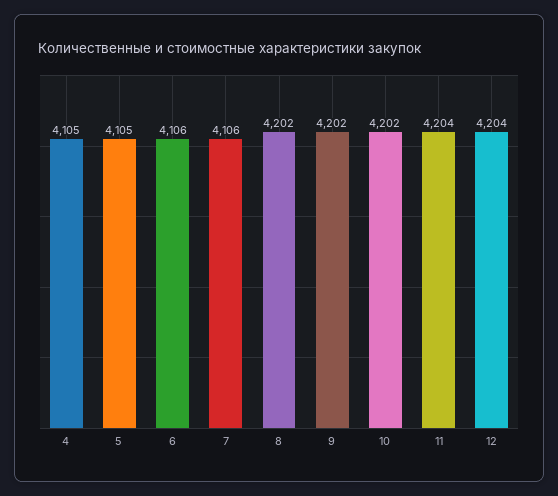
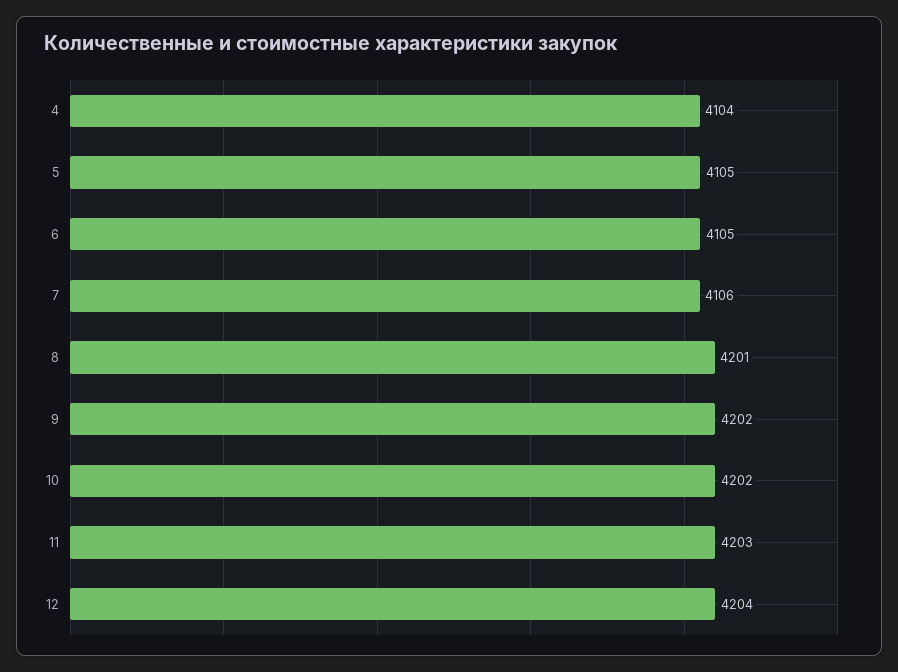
  {
-   "4": 4105,
+   "4": 4104,
    "5": 4105,
-   "6": 4106,
+   "6": 4105,
    "7": 4106,
-   "8": 4202,
+   "8": 4201,
    "9": 4202,
    "10": 4202,
-   "11": 4204,
+   "11": 4203,
    "12": 4204
  }

